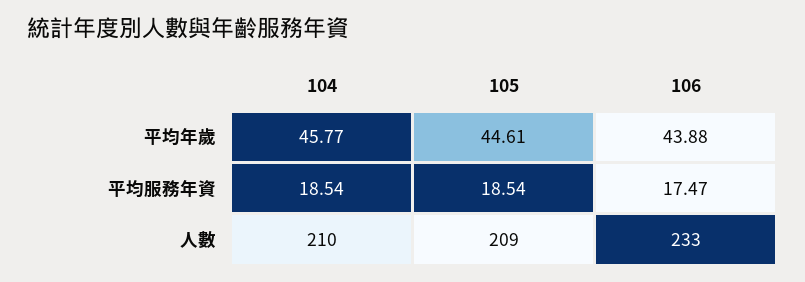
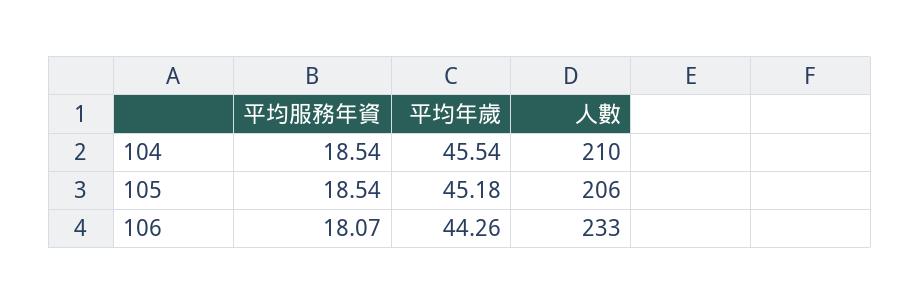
  {
    "104": {
-     "平均年歲": 45.77,
+     "平均年歲": 45.54,
      "平均服務年資": 18.54,
      "人數": 210
    },
    "105": {
-     "平均年歲": 44.61,
+     "平均年歲": 45.18,
      "平均服務年資": 18.54,
-     "人數": 209
+     "人數": 206
    },
    "106": {
-     "平均年歲": 43.88,
+     "平均年歲": 44.26,
-     "平均服務年資": 17.47,
+     "平均服務年資": 18.07,
      "人數": 233
    }
  }

